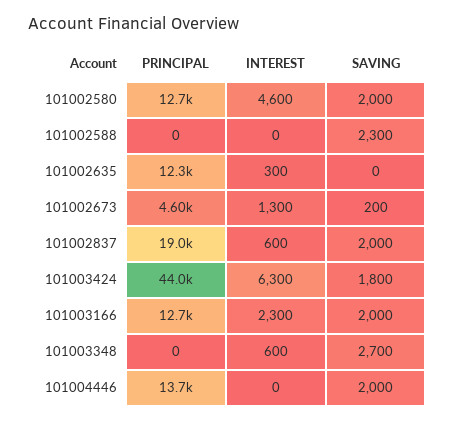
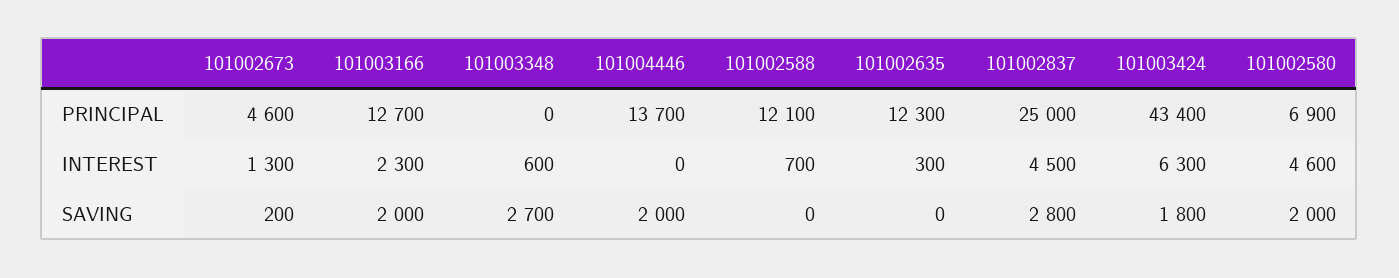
  {
    "PRINCIPAL": {
-     "101002580": 12700,
+     "101002580": 6900,
-     "101002588": 0,
+     "101002588": 12100,
      "101002635": 12300,
      "101002673": 4600,
-     "101002837": 19000,
+     "101002837": 25000,
-     "101003424": 44000,
+     "101003424": 43400,
      "101003166": 12700,
      "101003348": 0,
      "101004446": 13700
    },
    "INTEREST": {
      "101002580": 4600,
-     "101002588": 0,
+     "101002588": 700,
      "101002635": 300,
      "101002673": 1300,
-     "101002837": 600,
+     "101002837": 4500,
      "101003424": 6300,
      "101003166": 2300,
      "101003348": 600,
      "101004446": 0
    },
    "SAVING": {
      "101002580": 2000,
-     "101002588": 2300,
+     "101002588": 0,
      "101002635": 0,
      "101002673": 200,
-     "101002837": 2000,
+     "101002837": 2800,
      "101003424": 1800,
      "101003166": 2000,
      "101003348": 2700,
      "101004446": 2000
    }
  }

